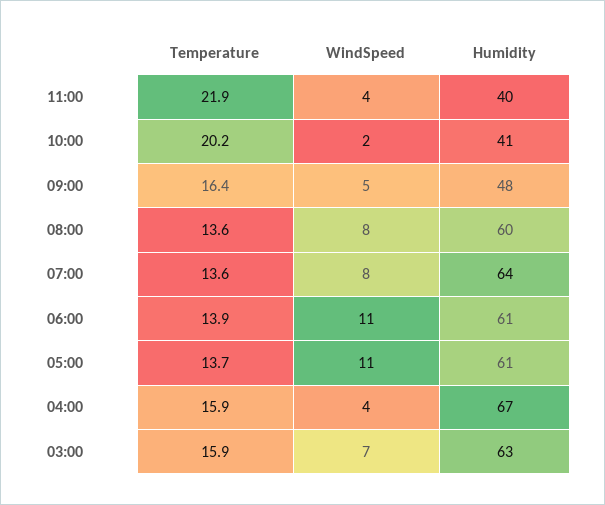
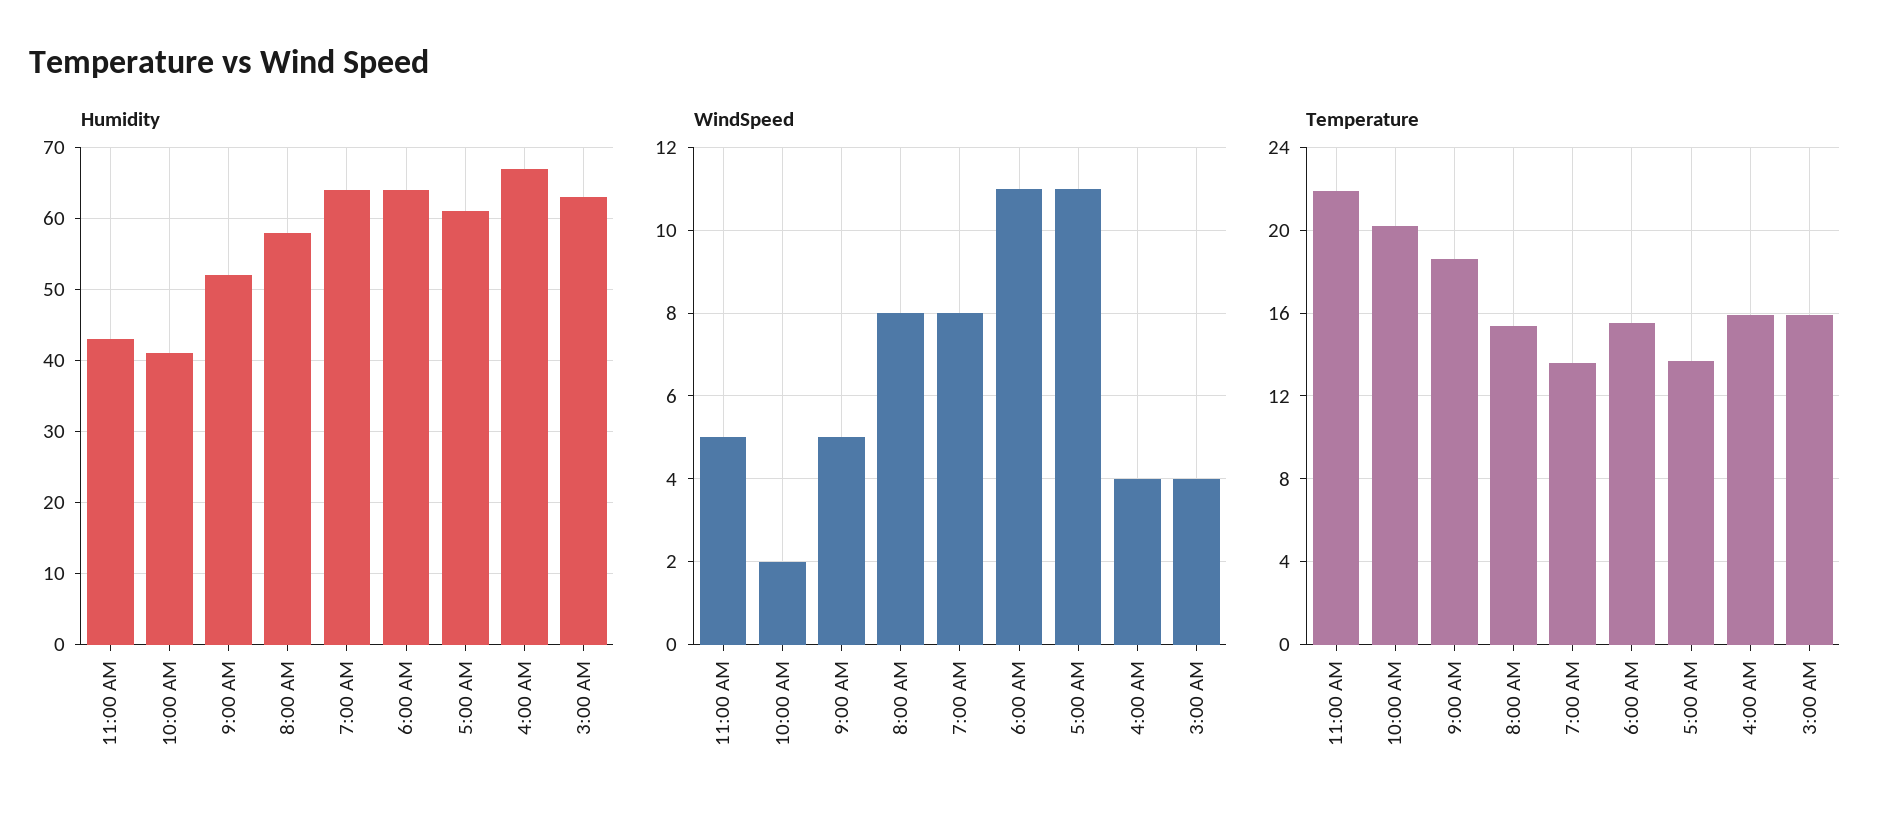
  {
    "Temperature": {
      "11:00": 21.9,
      "10:00": 20.2,
-     "09:00": 16.4,
+     "09:00": 18.5,
-     "08:00": 13.6,
+     "08:00": 15.5,
      "07:00": 13.6,
-     "06:00": 13.9,
+     "06:00": 15.5,
      "05:00": 13.7,
      "04:00": 15.9,
      "03:00": 15.9
    },
    "WindSpeed": {
-     "11:00": 4,
+     "11:00": 5,
      "10:00": 2,
      "09:00": 5,
      "08:00": 8,
      "07:00": 8,
      "06:00": 11,
      "05:00": 11,
      "04:00": 4,
-     "03:00": 7
+     "03:00": 4
    },
    "Humidity": {
-     "11:00": 40,
+     "11:00": 43,
      "10:00": 41,
-     "09:00": 48,
+     "09:00": 52,
-     "08:00": 60,
+     "08:00": 58,
      "07:00": 64,
-     "06:00": 61,
+     "06:00": 64,
      "05:00": 61,
      "04:00": 67,
      "03:00": 63
    }
  }

